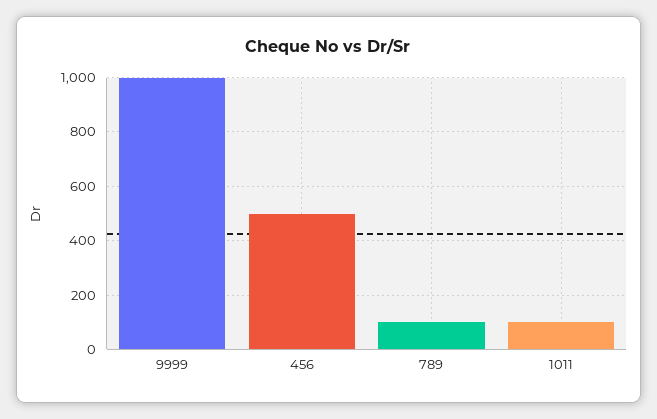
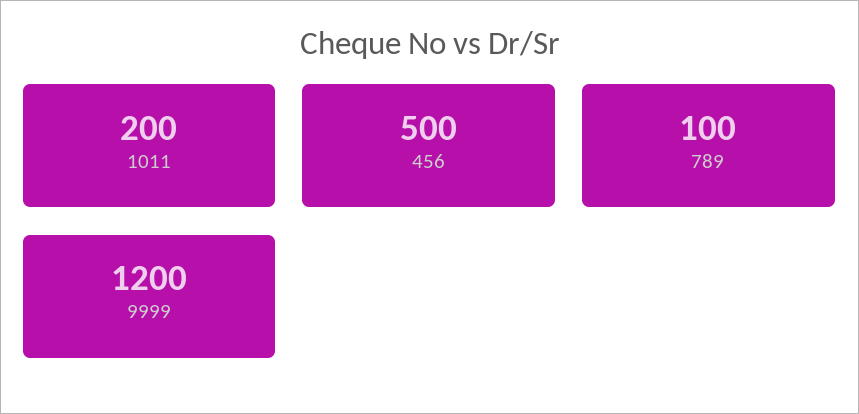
  {
-   "9999": 1000,
+   "9999": 1200,
    "456": 500,
    "789": 100,
-   "1011": 100
+   "1011": 200
  }

